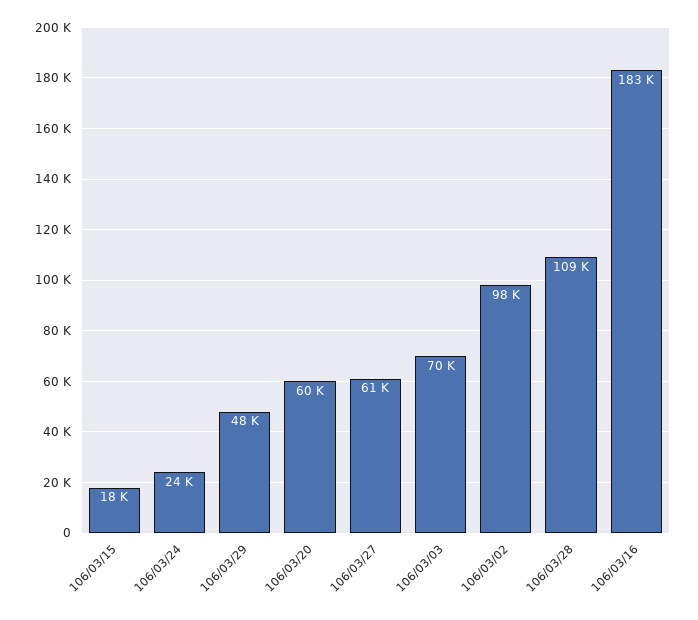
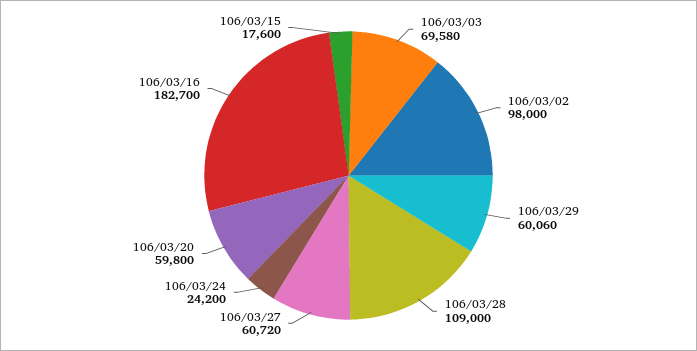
  {
    "106/03/15": 17600,
    "106/03/24": 24200,
-   "106/03/29": 48000,
+   "106/03/29": 60060,
    "106/03/20": 59800,
    "106/03/27": 60720,
    "106/03/03": 69580,
    "106/03/02": 98000,
    "106/03/28": 109000,
    "106/03/16": 182700
  }

